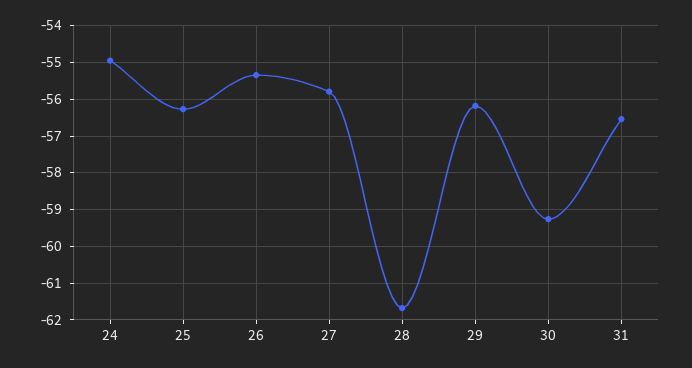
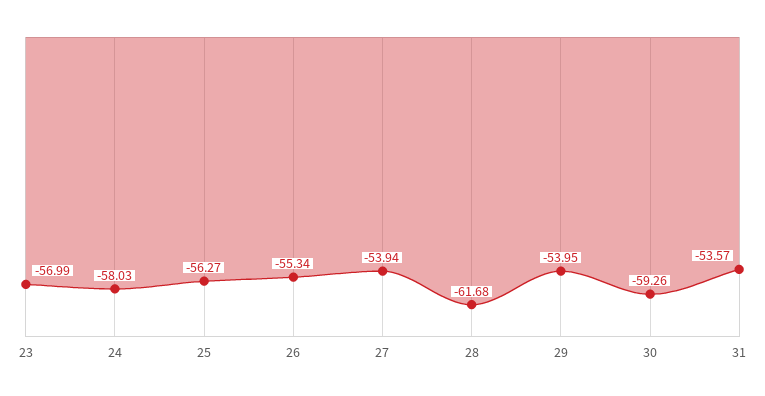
  {
-   "24": -55,
+   "24": -58.03,
    "25": -56.27,
    "26": -55.34,
-   "27": -55.8,
+   "27": -53.94,
    "28": -61.68,
-   "29": -56.2,
+   "29": -53.95,
    "30": -59.26,
-   "31": -56.6
+   "31": -53.57,
+   "23": -56.99
  }

